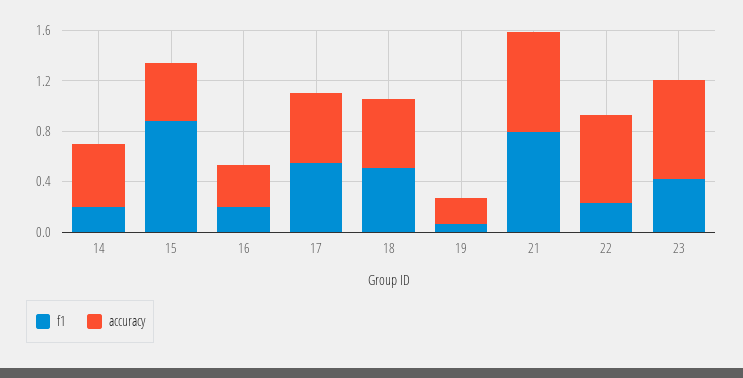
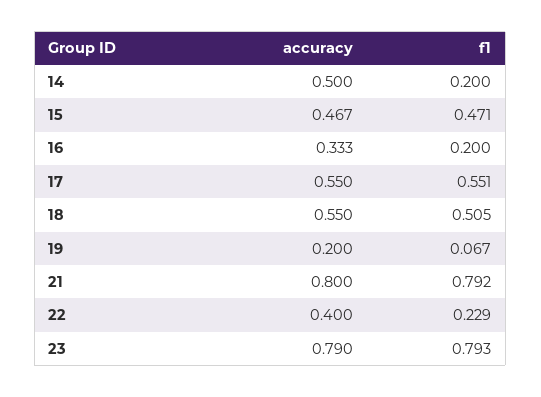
  {
    "f1": {
      "14": 0.2,
-     "15": 0.9,
+     "15": 0.471,
      "16": 0.2,
      "17": 0.551,
      "18": 0.505,
      "19": 0.067,
      "21": 0.792,
      "22": 0.229,
-     "23": 0.4
+     "23": 0.793
    },
    "accuracy": {
      "14": 0.5,
      "15": 0.467,
      "16": 0.333,
      "17": 0.55,
      "18": 0.55,
      "19": 0.2,
      "21": 0.8,
-     "22": 0.7,
+     "22": 0.4,
      "23": 0.79
    }
  }

